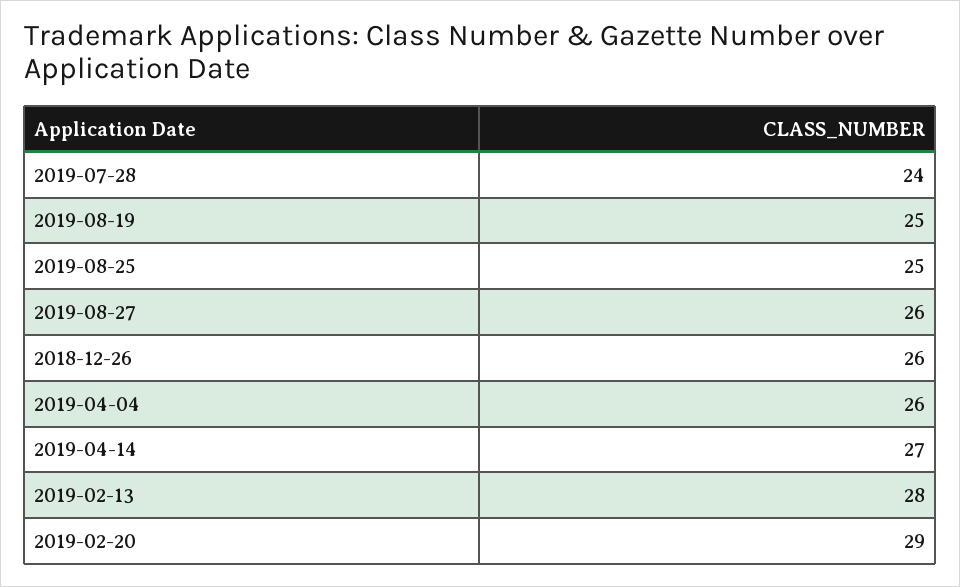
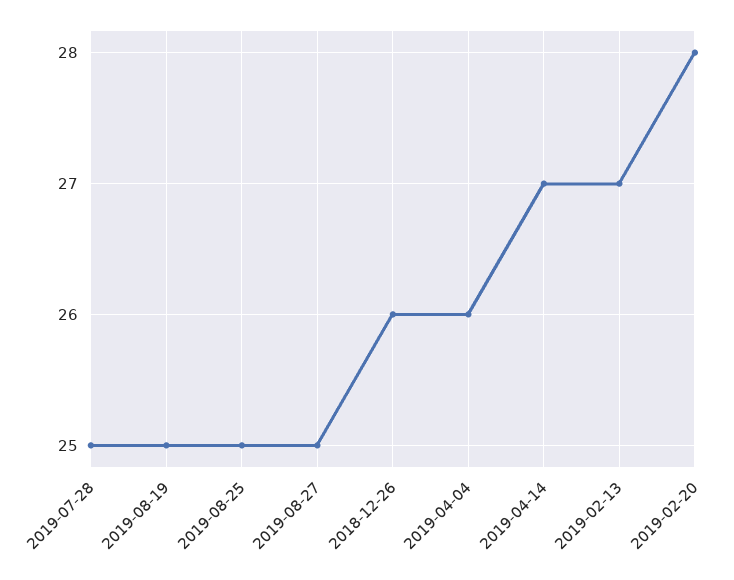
  {
-   "2019-07-28": 24,
+   "2019-07-28": 25,
    "2019-08-19": 25,
    "2019-08-25": 25,
-   "2019-08-27": 26,
+   "2019-08-27": 25,
    "2018-12-26": 26,
    "2019-04-04": 26,
    "2019-04-14": 27,
-   "2019-02-13": 28,
+   "2019-02-13": 27,
-   "2019-02-20": 29
+   "2019-02-20": 28
  }

